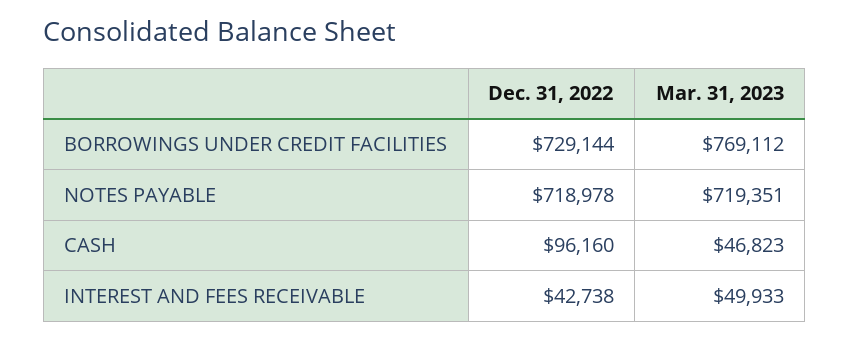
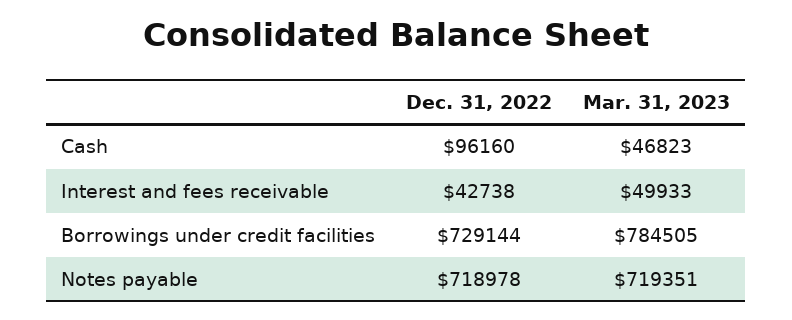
  {
    "Dec. 31, 2022": {
      "BORROWINGS UNDER CREDIT FACILITIES": 729144,
      "NOTES PAYABLE": 718978,
      "CASH": 96160,
      "INTEREST AND FEES RECEIVABLE": 42738
    },
    "Mar. 31, 2023": {
-     "BORROWINGS UNDER CREDIT FACILITIES": 769112,
+     "BORROWINGS UNDER CREDIT FACILITIES": 784505,
      "NOTES PAYABLE": 719351,
      "CASH": 46823,
      "INTEREST AND FEES RECEIVABLE": 49933
    }
  }

